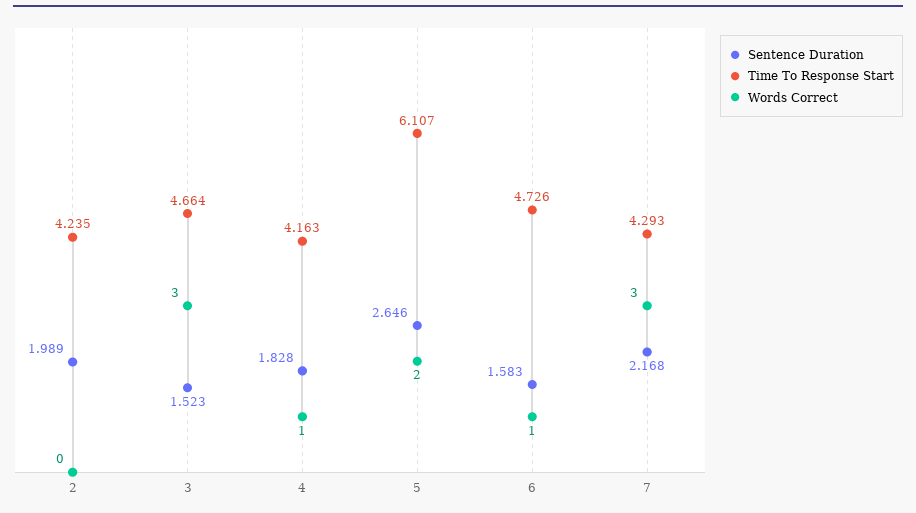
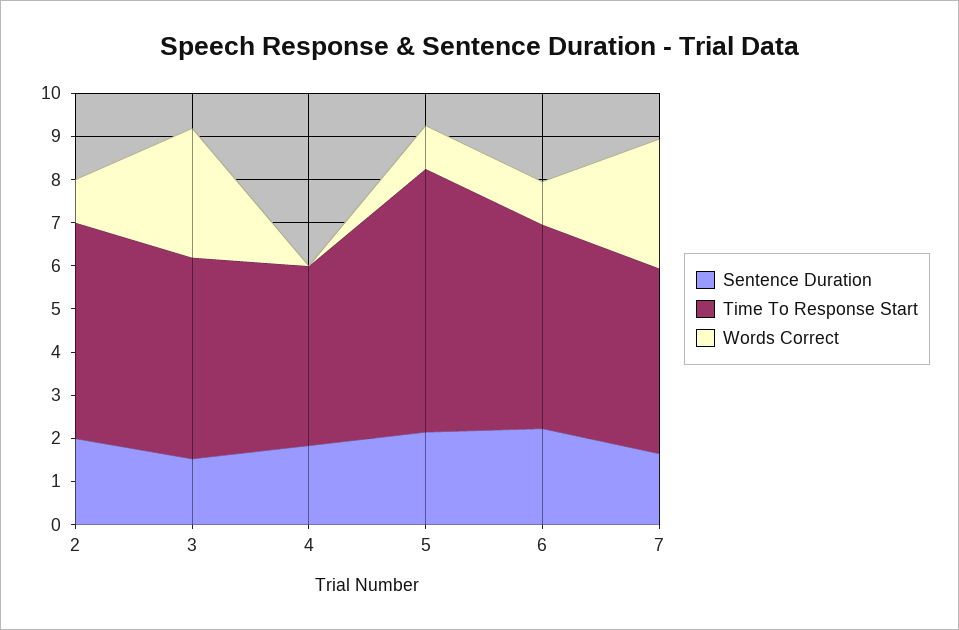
  {
    "Sentence Duration": {
      "2": 1.989,
      "3": 1.523,
      "4": 1.828,
-     "5": 2.646,
+     "5": 2.2,
-     "6": 1.583,
+     "6": 2.2,
-     "7": 2.168
+     "7": 1.6
    },
    "Time To Response Start": {
-     "2": 4.235,
+     "2": 5,
      "3": 4.664,
      "4": 4.163,
      "5": 6.107,
      "6": 4.726,
      "7": 4.293
    },
    "Words Correct": {
-     "2": 0,
+     "2": 1,
      "3": 3,
-     "4": 1,
+     "4": 0,
-     "5": 2,
+     "5": 1,
      "6": 1,
      "7": 3
    }
  }

